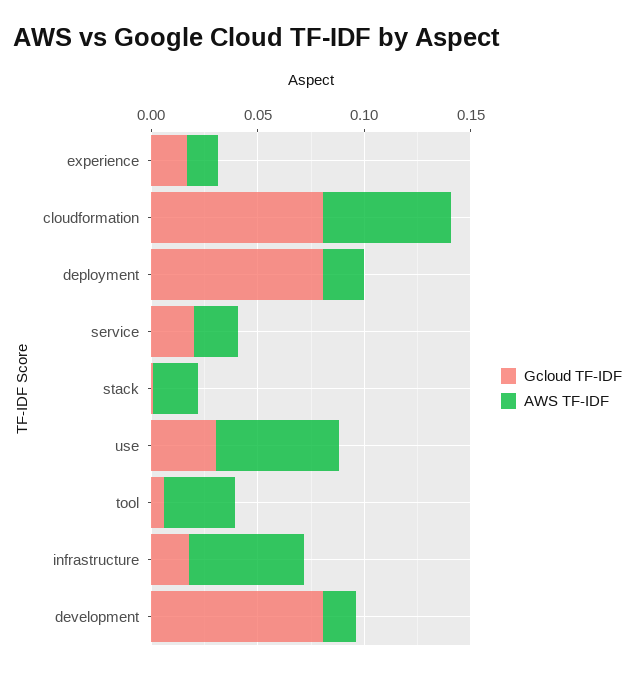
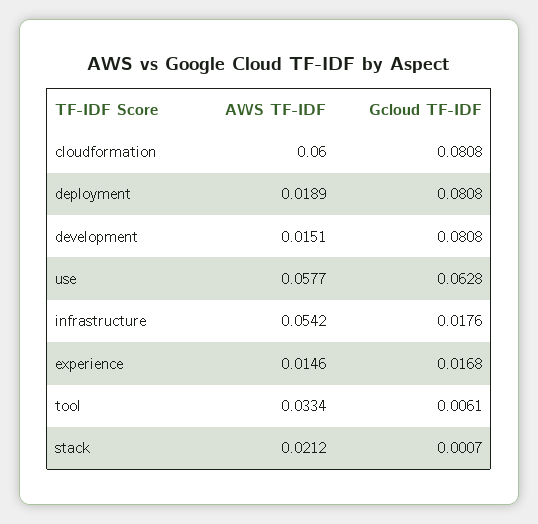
  {
    "Gcloud TF-IDF": {
      "experience": 0.0168,
      "cloudformation": 0.0808,
      "deployment": 0.0808,
-     "service": 0.02,
      "stack": 0.0007,
-     "use": 0.03,
+     "use": 0.0628,
      "tool": 0.0061,
      "infrastructure": 0.0176,
      "development": 0.0808
    },
    "AWS TF-IDF": {
      "experience": 0.0146,
      "cloudformation": 0.06,
      "deployment": 0.0189,
-     "service": 0.02,
      "stack": 0.0212,
      "use": 0.0577,
      "tool": 0.0334,
      "infrastructure": 0.0542,
      "development": 0.0151
    }
  }

